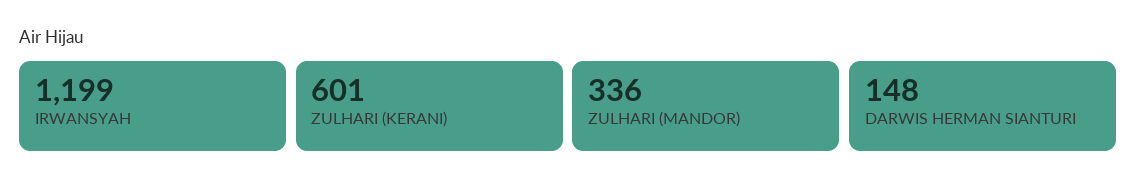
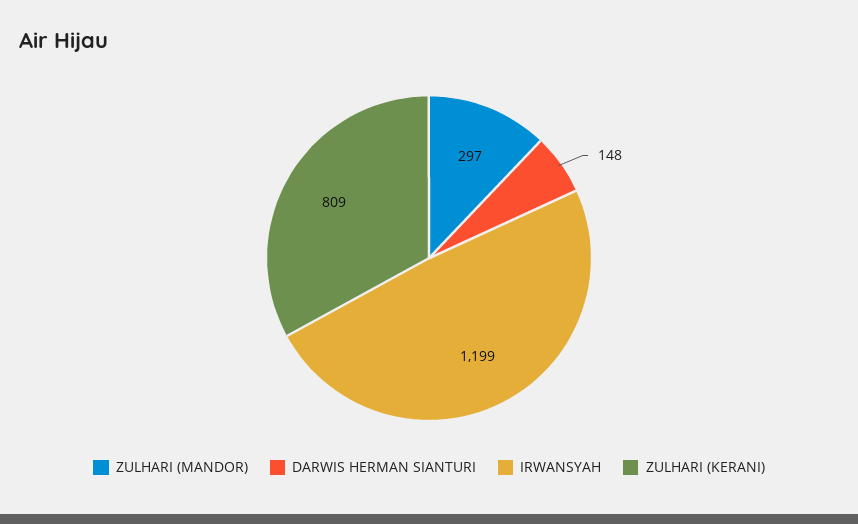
  {
    "IRWANSYAH": 1199,
-   "ZULHARI (KERANI)": 601,
+   "ZULHARI (KERANI)": 809,
-   "ZULHARI (MANDOR)": 336,
+   "ZULHARI (MANDOR)": 297,
    "DARWIS HERMAN SIANTURI": 148
  }

